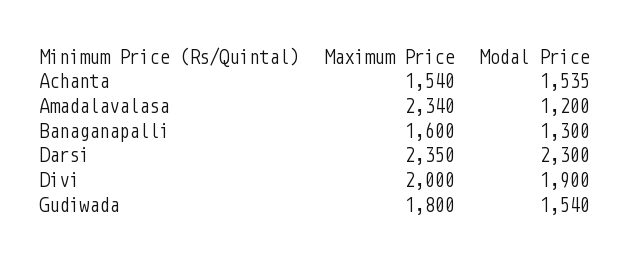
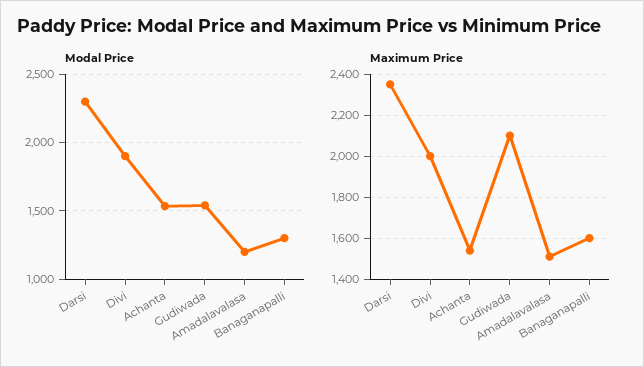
  {
    "Maximum Price": {
      "Achanta": 1540,
-     "Amadalavalasa": 2340,
+     "Amadalavalasa": 1500,
      "Banaganapalli": 1600,
      "Darsi": 2350,
      "Divi": 2000,
-     "Gudiwada": 1800
+     "Gudiwada": 2100
    },
    "Modal Price": {
      "Achanta": 1535,
      "Amadalavalasa": 1200,
      "Banaganapalli": 1300,
      "Darsi": 2300,
      "Divi": 1900,
      "Gudiwada": 1540
    }
  }

